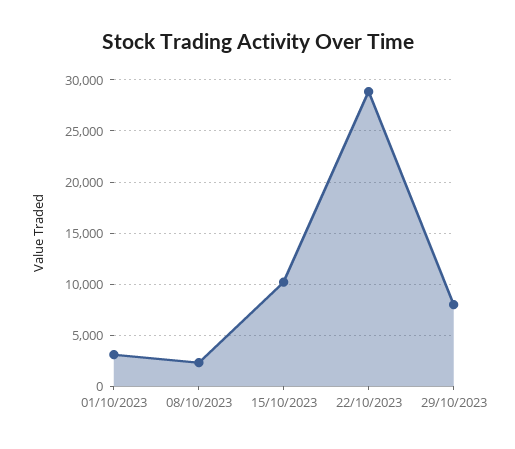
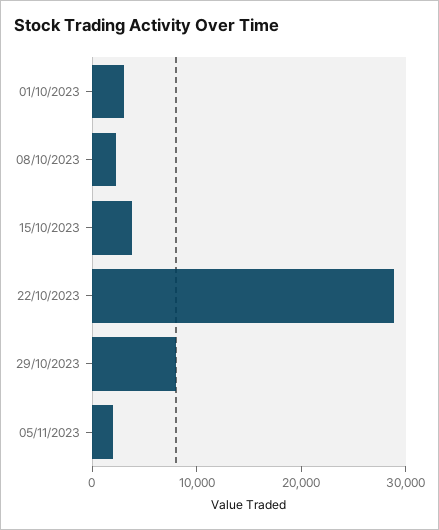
  {
    "01/10/2023": 3000,
    "08/10/2023": 2000,
-   "15/10/2023": 10000,
+   "15/10/2023": 4000,
    "22/10/2023": 29000,
-   "29/10/2023": 8000
+   "29/10/2023": 8000,
+   "05/11/2023": 2000
  }

